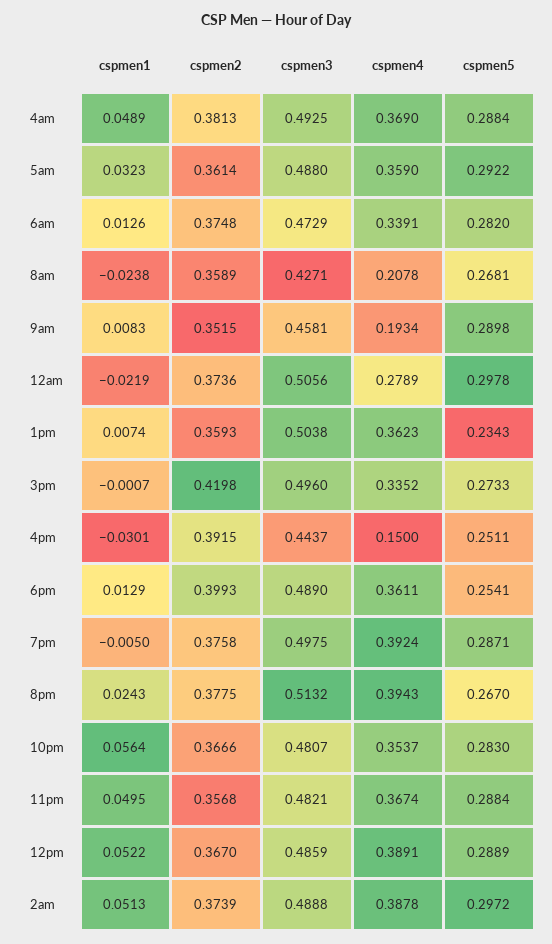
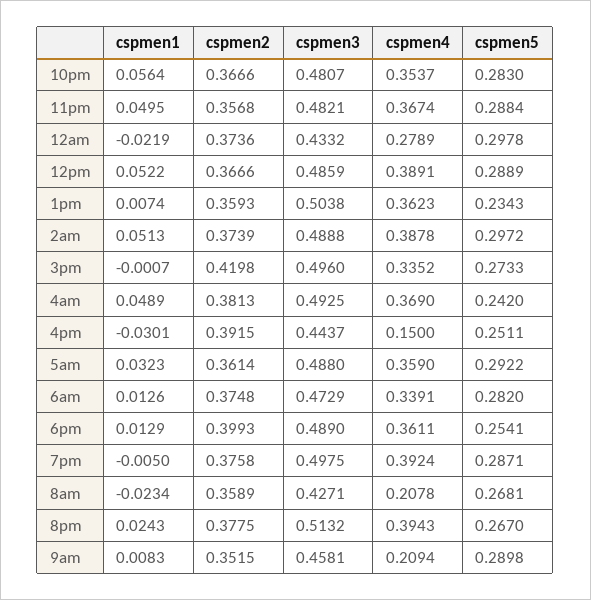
  {
    "cspmen1": {
      "4am": 0.0489,
      "5am": 0.0323,
      "6am": 0.0126,
-     "8am": -0.0238,
+     "8am": -0.0234,
      "9am": 0.0083,
      "12am": -0.0219,
      "1pm": 0.0074,
      "3pm": -0.0007,
      "4pm": -0.0301,
      "6pm": 0.0129,
      "7pm": -0.005,
      "8pm": 0.0243,
      "10pm": 0.0564,
      "11pm": 0.0495,
      "12pm": 0.0522,
      "2am": 0.0513
    },
    "cspmen2": {
      "4am": 0.3813,
      "5am": 0.3614,
      "6am": 0.3748,
      "8am": 0.3589,
      "9am": 0.3515,
      "12am": 0.3736,
      "1pm": 0.3593,
      "3pm": 0.4198,
      "4pm": 0.3915,
      "6pm": 0.3993,
      "7pm": 0.3758,
      "8pm": 0.3775,
      "10pm": 0.3666,
      "11pm": 0.3568,
-     "12pm": 0.367,
+     "12pm": 0.3666,
      "2am": 0.3739
    },
    "cspmen3": {
      "4am": 0.4925,
      "5am": 0.488,
      "6am": 0.4729,
      "8am": 0.4271,
      "9am": 0.4581,
-     "12am": 0.5056,
+     "12am": 0.4332,
      "1pm": 0.5038,
      "3pm": 0.496,
      "4pm": 0.4437,
      "6pm": 0.489,
      "7pm": 0.4975,
      "8pm": 0.5132,
      "10pm": 0.4807,
      "11pm": 0.4821,
      "12pm": 0.4859,
      "2am": 0.4888
    },
    "cspmen4": {
      "4am": 0.369,
      "5am": 0.359,
      "6am": 0.3391,
      "8am": 0.2078,
-     "9am": 0.1934,
+     "9am": 0.2094,
      "12am": 0.2789,
      "1pm": 0.3623,
      "3pm": 0.3352,
      "4pm": 0.15,
      "6pm": 0.3611,
      "7pm": 0.3924,
      "8pm": 0.3943,
      "10pm": 0.3537,
      "11pm": 0.3674,
      "12pm": 0.3891,
      "2am": 0.3878
    },
    "cspmen5": {
-     "4am": 0.2884,
+     "4am": 0.242,
      "5am": 0.2922,
      "6am": 0.282,
      "8am": 0.2681,
      "9am": 0.2898,
      "12am": 0.2978,
      "1pm": 0.2343,
      "3pm": 0.2733,
      "4pm": 0.2511,
      "6pm": 0.2541,
      "7pm": 0.2871,
      "8pm": 0.267,
      "10pm": 0.283,
      "11pm": 0.2884,
      "12pm": 0.2889,
      "2am": 0.2972
    }
  }

